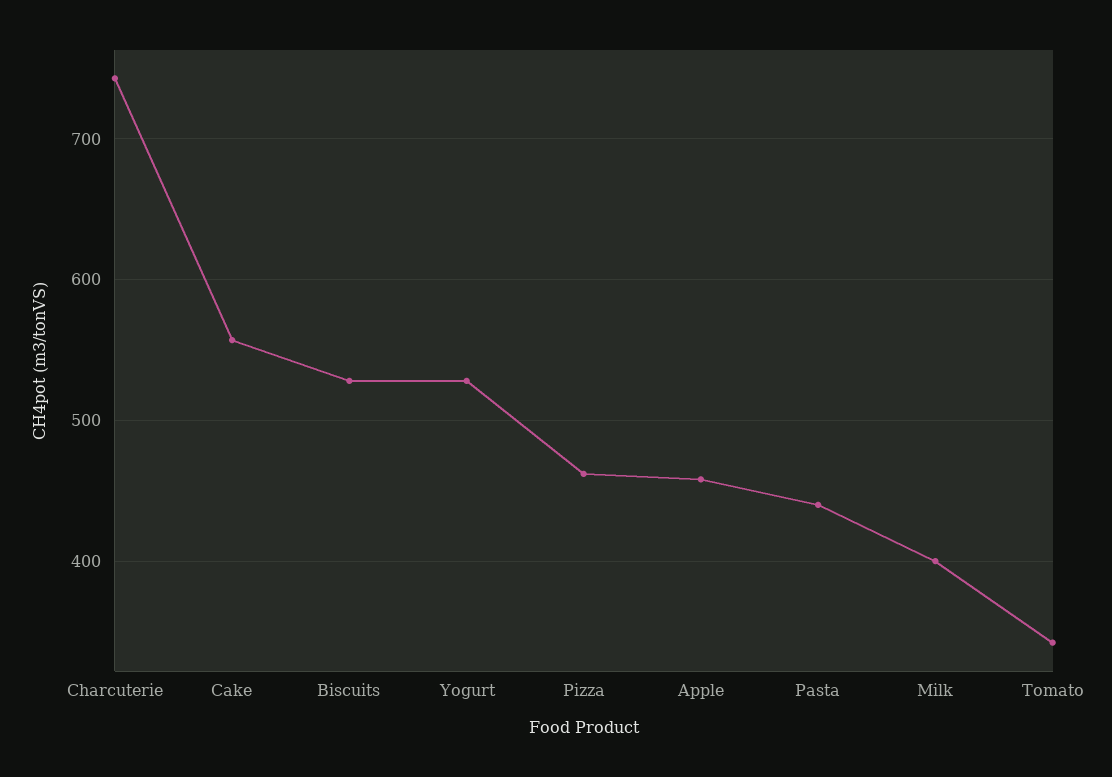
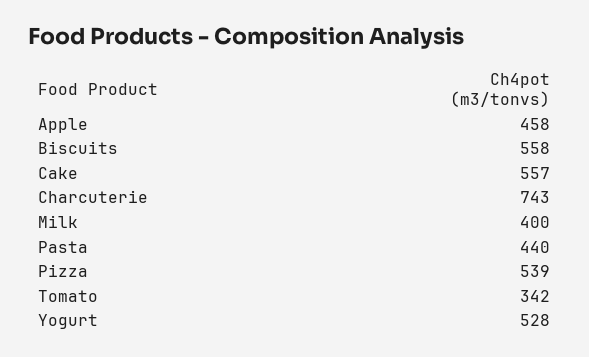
  {
    "Charcuterie": 743,
    "Cake": 557,
-   "Biscuits": 530,
+   "Biscuits": 558,
    "Yogurt": 528,
-   "Pizza": 460,
+   "Pizza": 539,
    "Apple": 458,
    "Pasta": 440,
    "Milk": 400,
    "Tomato": 342
  }

